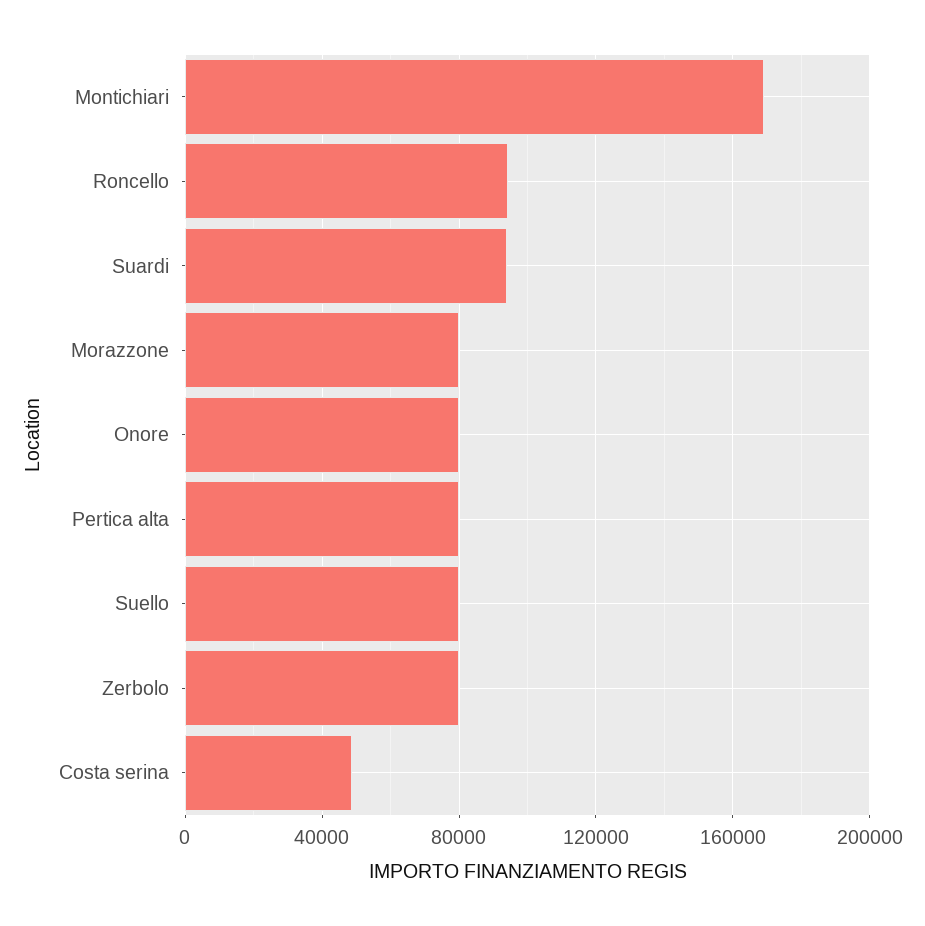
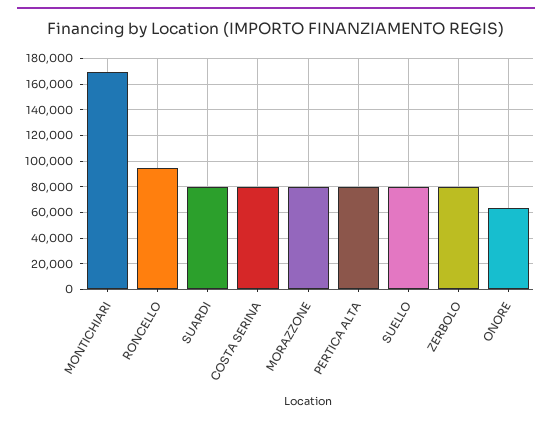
  {
    "Montichiari": 170000,
    "Roncello": 95000,
-   "Suardi": 95000,
+   "Suardi": 80000,
    "Morazzone": 80000,
-   "Onore": 80000,
+   "Onore": 65000,
    "Pertica alta": 80000,
    "Suello": 80000,
    "Zerbolo": 80000,
-   "Costa serina": 50000
+   "Costa serina": 80000
  }

